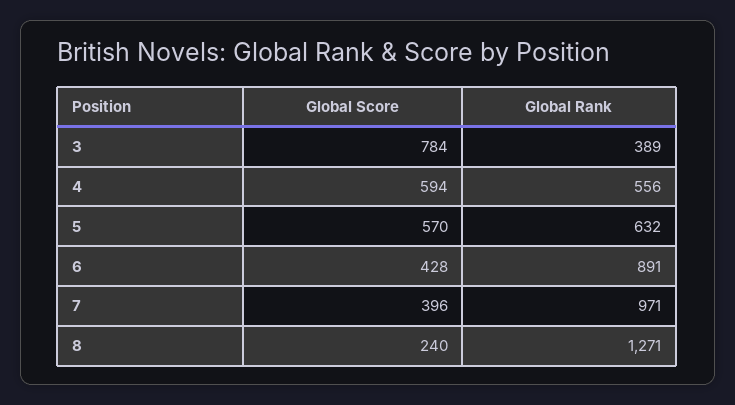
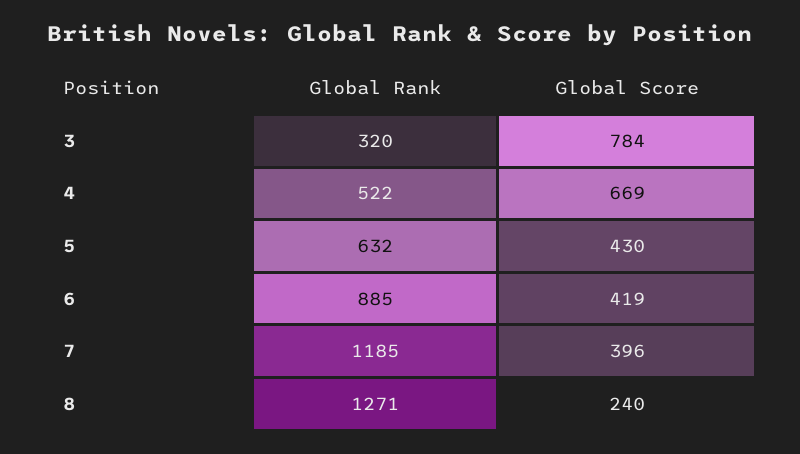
  {
    "Global Score": {
      "3": 784,
-     "4": 594,
+     "4": 669,
-     "5": 570,
+     "5": 430,
-     "6": 428,
+     "6": 419,
      "7": 396,
      "8": 240
    },
    "Global Rank": {
-     "3": 389,
+     "3": 320,
-     "4": 556,
+     "4": 522,
      "5": 632,
-     "6": 891,
+     "6": 885,
-     "7": 971,
+     "7": 1185,
      "8": 1271
    }
  }

